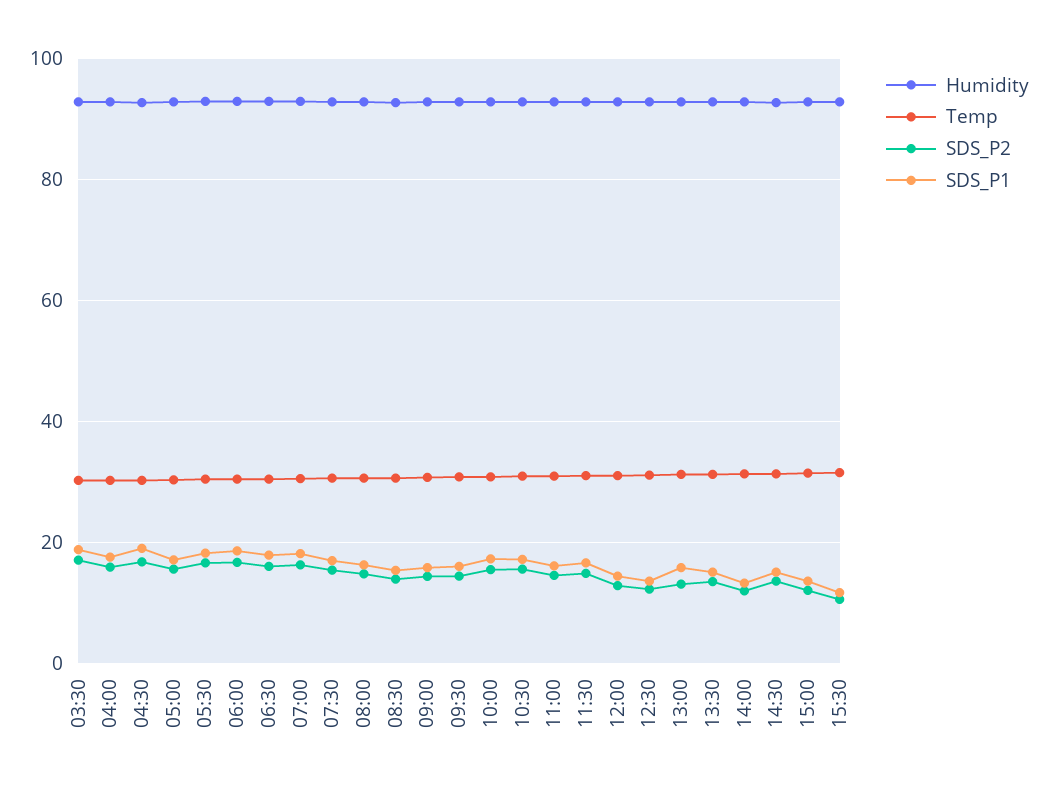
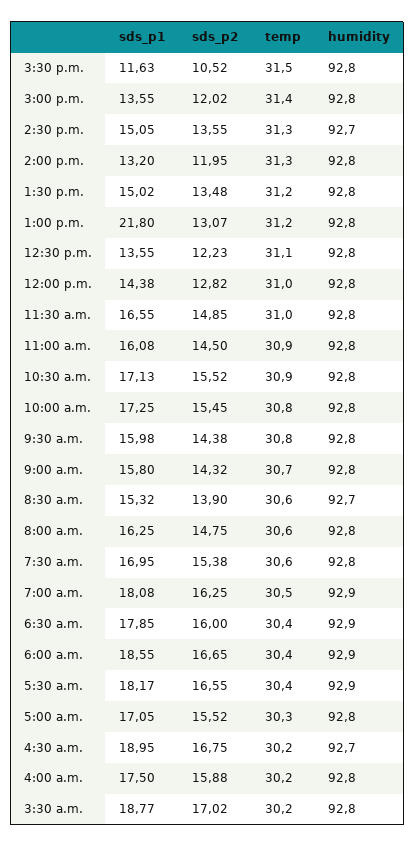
  {
    "Humidity": {
      "03:30": 92.8,
      "04:00": 92.8,
      "04:30": 92.7,
      "05:00": 92.8,
      "05:30": 92.9,
      "06:00": 92.9,
      "06:30": 92.9,
      "07:00": 92.9,
      "07:30": 92.8,
      "08:00": 92.8,
      "08:30": 92.7,
      "09:00": 92.8,
      "09:30": 92.8,
      "10:00": 92.8,
      "10:30": 92.8,
      "11:00": 92.8,
      "11:30": 92.8,
      "12:00": 92.8,
      "12:30": 92.8,
      "13:00": 92.8,
      "13:30": 92.8,
      "14:00": 92.8,
      "14:30": 92.7,
      "15:00": 92.8,
      "15:30": 92.8
    },
    "Temp": {
      "03:30": 30.2,
      "04:00": 30.2,
      "04:30": 30.2,
      "05:00": 30.3,
      "05:30": 30.4,
      "06:00": 30.4,
      "06:30": 30.4,
      "07:00": 30.5,
      "07:30": 30.6,
      "08:00": 30.6,
      "08:30": 30.6,
      "09:00": 30.7,
      "09:30": 30.8,
      "10:00": 30.8,
      "10:30": 30.9,
      "11:00": 30.9,
      "11:30": 31,
      "12:00": 31,
      "12:30": 31.1,
      "13:00": 31.2,
      "13:30": 31.2,
      "14:00": 31.3,
      "14:30": 31.3,
      "15:00": 31.4,
      "15:30": 31.5
    },
    "SDS_P2": {
      "03:30": 17.02,
      "04:00": 15.88,
      "04:30": 16.75,
      "05:00": 15.52,
      "05:30": 16.55,
      "06:00": 16.65,
      "06:30": 16,
      "07:00": 16.25,
      "07:30": 15.38,
      "08:00": 14.75,
      "08:30": 13.9,
      "09:00": 14.32,
      "09:30": 14.38,
      "10:00": 15.45,
      "10:30": 15.52,
      "11:00": 14.5,
      "11:30": 14.85,
      "12:00": 12.82,
      "12:30": 12.23,
      "13:00": 13.07,
      "13:30": 13.48,
      "14:00": 11.95,
      "14:30": 13.55,
      "15:00": 12.02,
      "15:30": 10.52
    },
    "SDS_P1": {
      "03:30": 18.77,
      "04:00": 17.5,
      "04:30": 18.95,
      "05:00": 17.05,
      "05:30": 18.17,
      "06:00": 18.55,
      "06:30": 17.85,
      "07:00": 18.08,
      "07:30": 16.95,
      "08:00": 16.25,
      "08:30": 15.32,
      "09:00": 15.8,
      "09:30": 15.98,
      "10:00": 17.25,
      "10:30": 17.13,
      "11:00": 16.08,
      "11:30": 16.55,
      "12:00": 14.38,
      "12:30": 13.55,
-     "13:00": 16,
+     "13:00": 21.8,
      "13:30": 15.02,
      "14:00": 13.2,
      "14:30": 15.05,
      "15:00": 13.55,
      "15:30": 11.63
    }
  }

